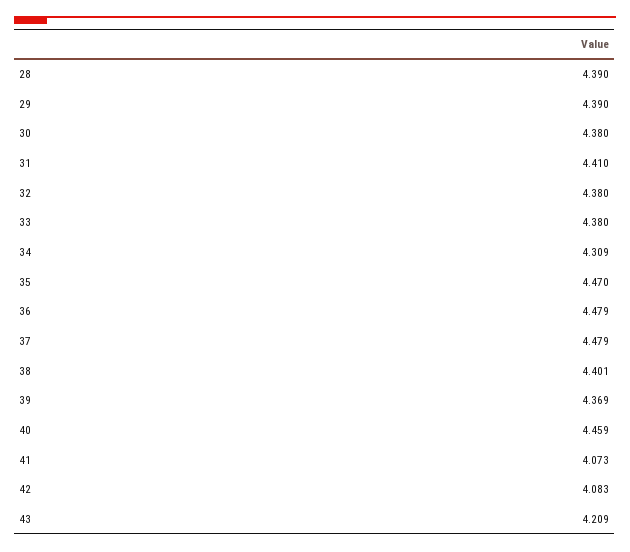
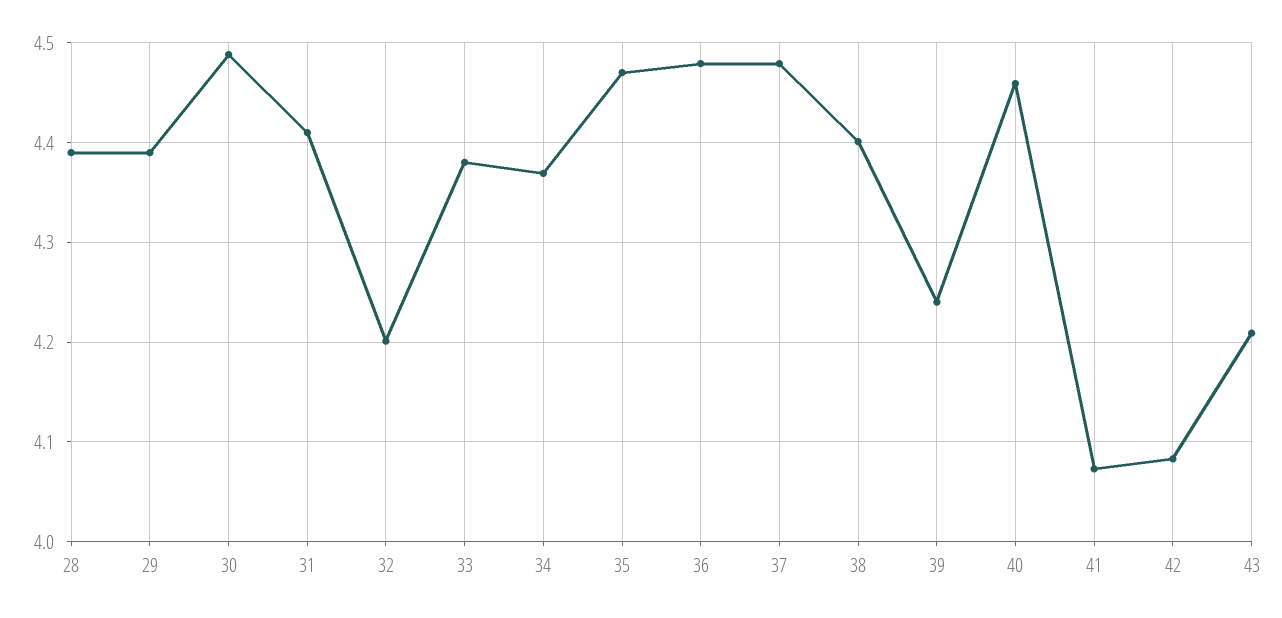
  {
    "28": 4.39,
    "29": 4.39,
-   "30": 4.38,
+   "30": 4.49,
    "31": 4.41,
-   "32": 4.38,
+   "32": 4.2,
    "33": 4.38,
-   "34": 4.309,
+   "34": 4.37,
    "35": 4.47,
    "36": 4.479,
    "37": 4.479,
    "38": 4.401,
-   "39": 4.369,
+   "39": 4.24,
    "40": 4.459,
    "41": 4.073,
    "42": 4.083,
    "43": 4.209
  }

